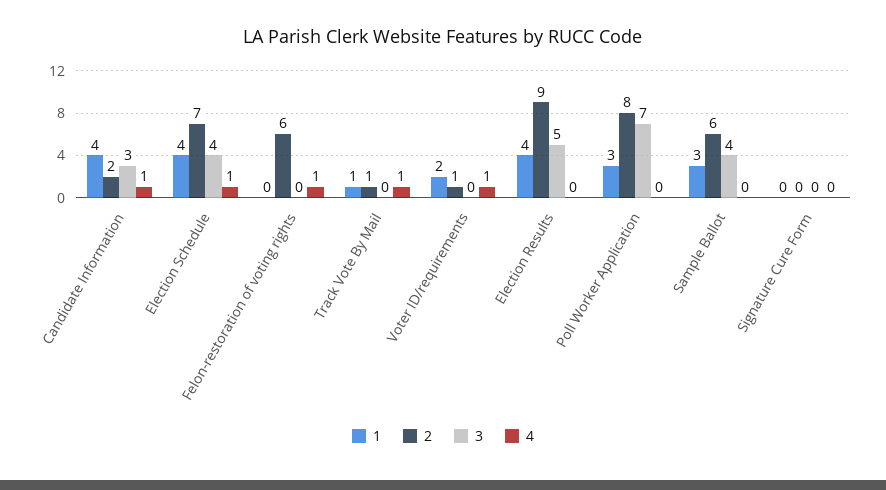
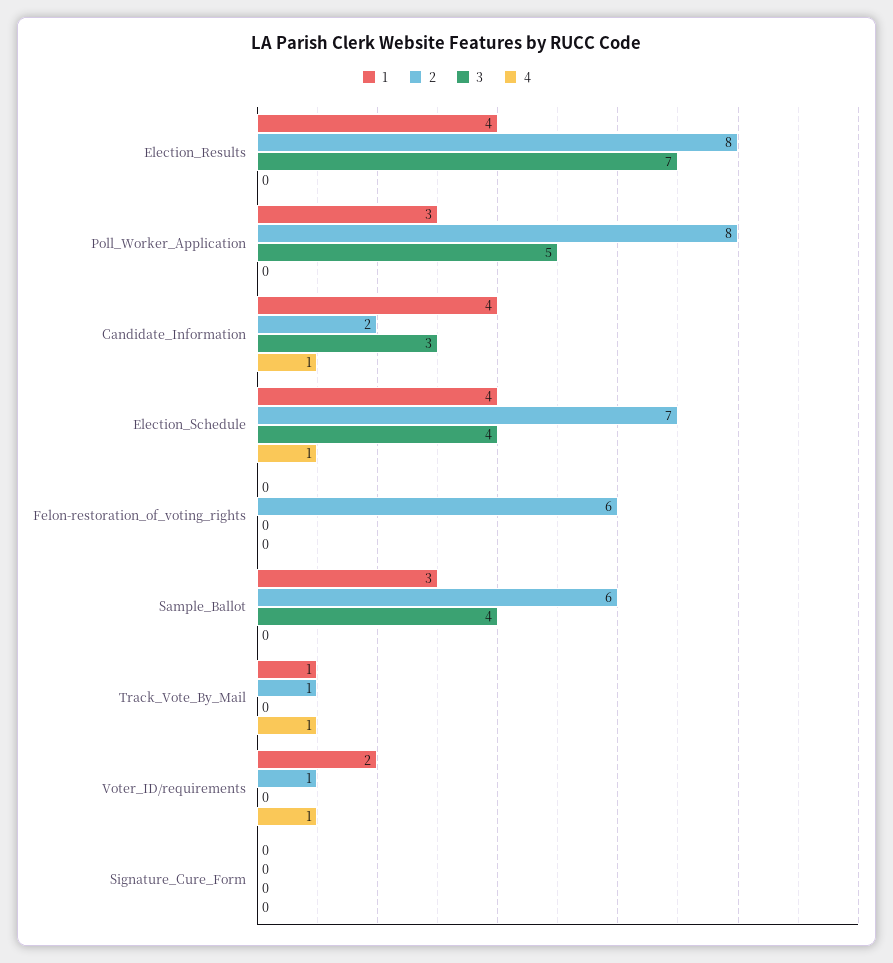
  {
    "1": {
      "Candidate Information": 4,
      "Election Schedule": 4,
      "Felon-restoration of voting rights": 0,
      "Track Vote By Mail": 1,
      "Voter ID/requirements": 2,
      "Election Results": 4,
      "Poll Worker Application": 3,
      "Sample Ballot": 3,
      "Signature Cure Form": 0
    },
    "2": {
      "Candidate Information": 2,
      "Election Schedule": 7,
      "Felon-restoration of voting rights": 6,
      "Track Vote By Mail": 1,
      "Voter ID/requirements": 1,
-     "Election Results": 9,
+     "Election Results": 8,
      "Poll Worker Application": 8,
      "Sample Ballot": 6,
      "Signature Cure Form": 0
    },
    "3": {
      "Candidate Information": 3,
      "Election Schedule": 4,
      "Felon-restoration of voting rights": 0,
      "Track Vote By Mail": 0,
      "Voter ID/requirements": 0,
-     "Election Results": 5,
+     "Election Results": 7,
-     "Poll Worker Application": 7,
+     "Poll Worker Application": 5,
      "Sample Ballot": 4,
      "Signature Cure Form": 0
    },
    "4": {
      "Candidate Information": 1,
      "Election Schedule": 1,
-     "Felon-restoration of voting rights": 1,
+     "Felon-restoration of voting rights": 0,
      "Track Vote By Mail": 1,
      "Voter ID/requirements": 1,
      "Election Results": 0,
      "Poll Worker Application": 0,
      "Sample Ballot": 0,
      "Signature Cure Form": 0
    }
  }

